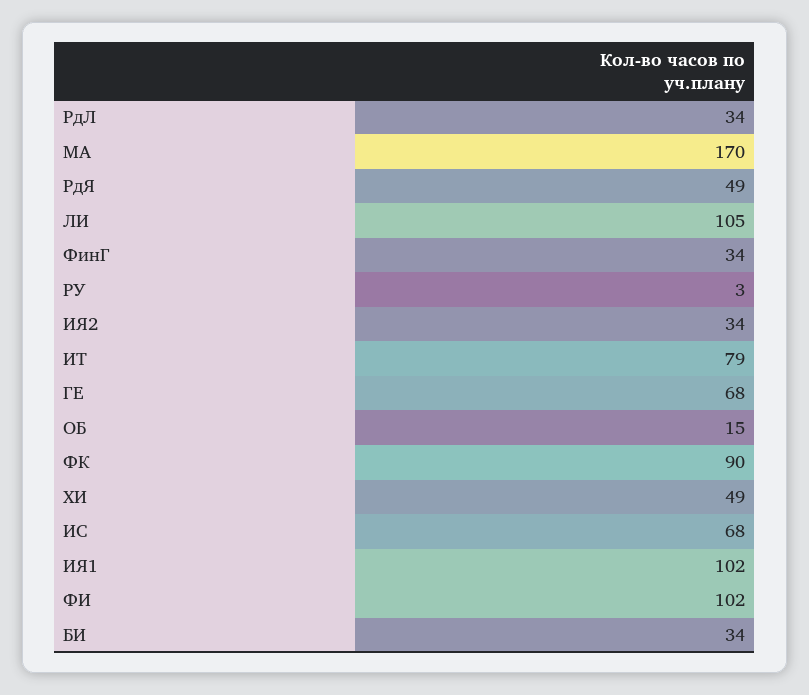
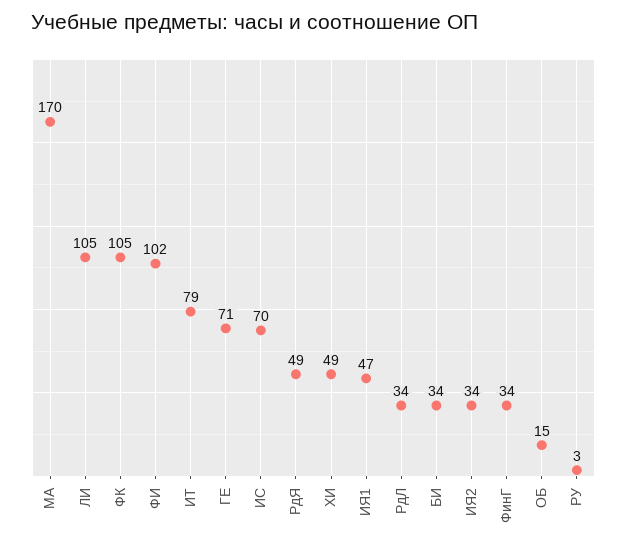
  {
    "РдЛ": 34,
    "МА": 170,
    "РдЯ": 49,
    "ЛИ": 105,
    "ФинГ": 34,
    "РУ": 3,
    "ИЯ2": 34,
    "ИТ": 79,
-   "ГЕ": 68,
+   "ГЕ": 71,
    "ОБ": 15,
-   "ФК": 90,
+   "ФК": 105,
    "ХИ": 49,
-   "ИС": 68,
+   "ИС": 70,
-   "ИЯ1": 102,
+   "ИЯ1": 47,
    "ФИ": 102,
    "БИ": 34
  }

